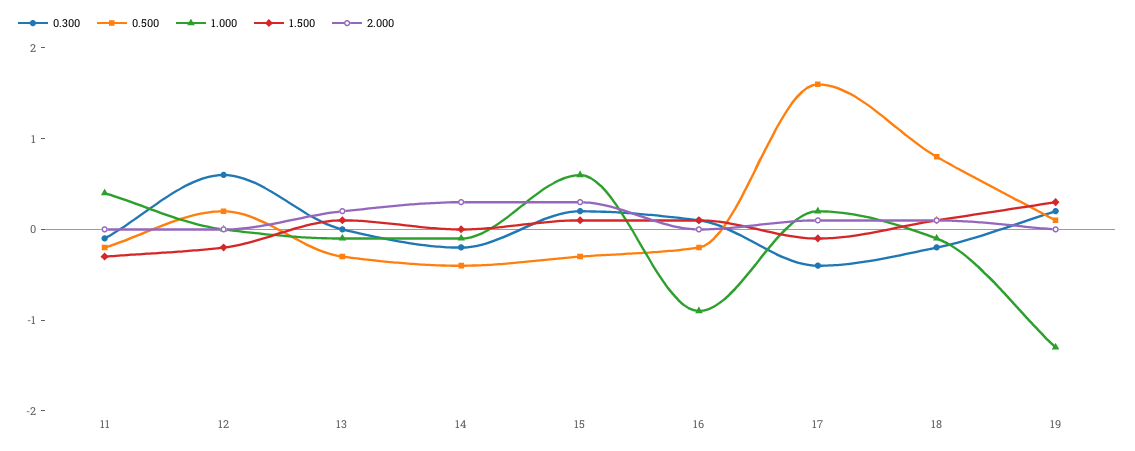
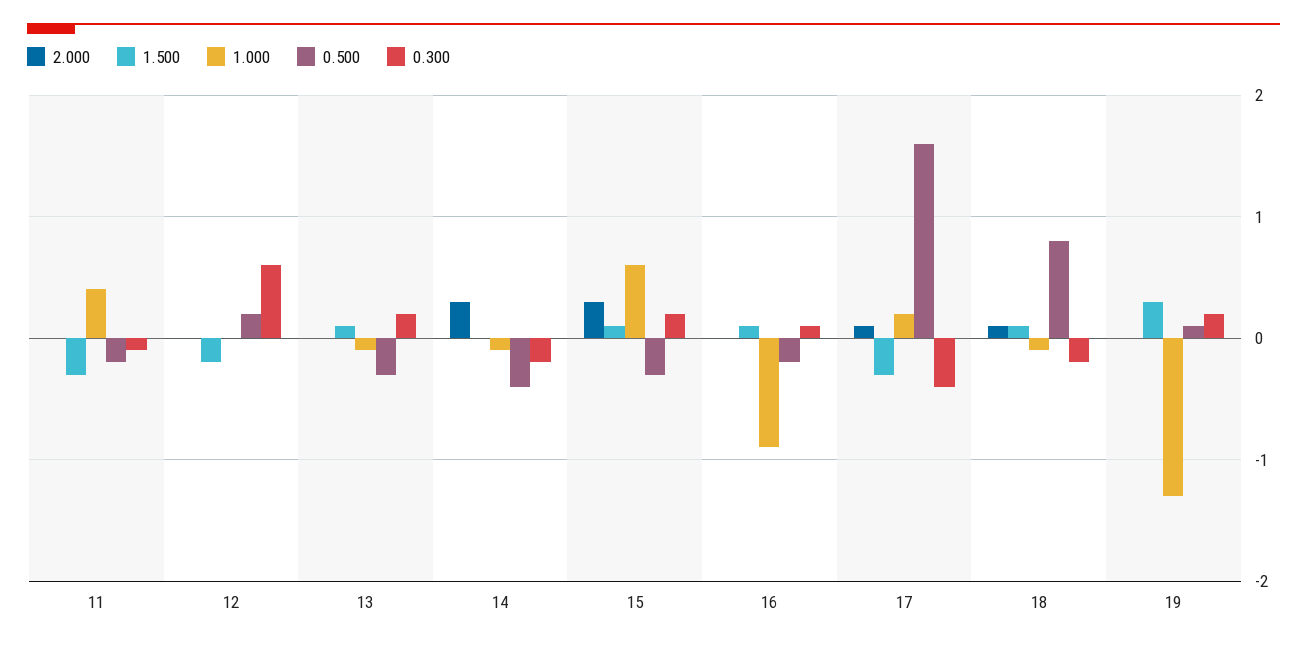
  {
    "0.300": {
      "11": -0.1,
      "12": 0.6,
-     "13": 0,
+     "13": 0.2,
      "14": -0.2,
      "15": 0.2,
      "16": 0.1,
      "17": -0.4,
      "18": -0.2,
      "19": 0.2
    },
    "0.500": {
      "11": -0.2,
      "12": 0.2,
      "13": -0.3,
      "14": -0.4,
      "15": -0.3,
      "16": -0.2,
      "17": 1.6,
      "18": 0.8,
      "19": 0.1
    },
    "1.000": {
      "11": 0.4,
      "12": 0,
      "13": -0.1,
      "14": -0.1,
      "15": 0.6,
      "16": -0.9,
      "17": 0.2,
      "18": -0.1,
      "19": -1.3
    },
    "1.500": {
      "11": -0.3,
      "12": -0.2,
      "13": 0.1,
      "14": 0,
      "15": 0.1,
      "16": 0.1,
-     "17": -0.1,
+     "17": -0.3,
      "18": 0.1,
      "19": 0.3
    },
    "2.000": {
      "11": 0,
      "12": 0,
-     "13": 0.2,
+     "13": 0,
      "14": 0.3,
      "15": 0.3,
      "16": 0,
      "17": 0.1,
      "18": 0.1,
      "19": 0
    }
  }

